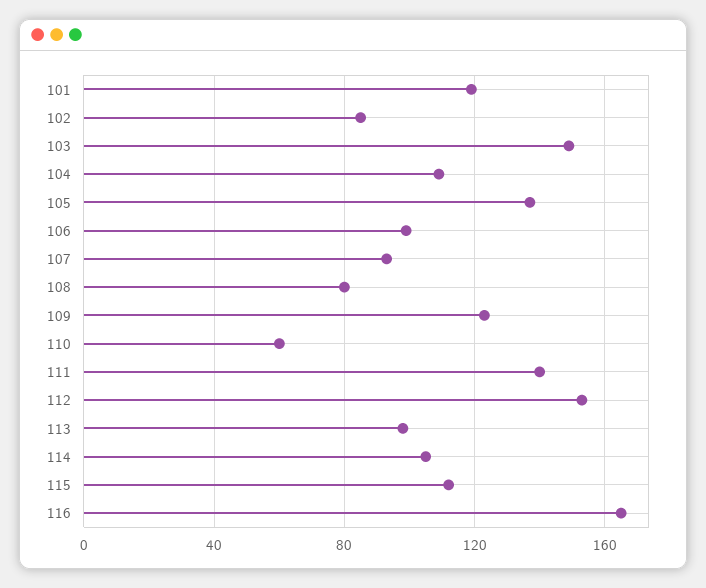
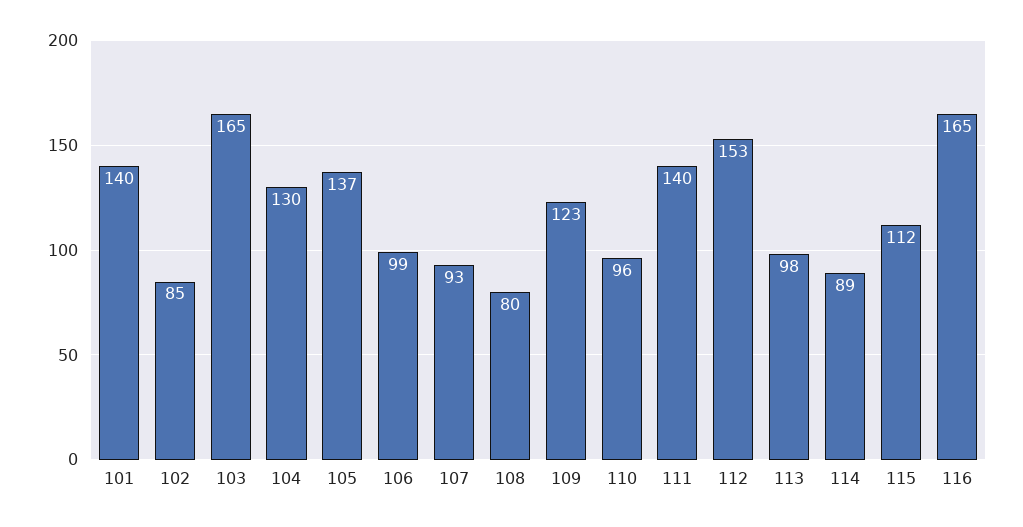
  {
-   "101": 120,
+   "101": 140,
    "102": 85,
-   "103": 150,
+   "103": 165,
-   "104": 110,
+   "104": 130,
    "105": 137,
    "106": 99,
    "107": 93,
    "108": 80,
    "109": 123,
-   "110": 60,
+   "110": 96,
    "111": 140,
    "112": 153,
    "113": 98,
-   "114": 105,
+   "114": 89,
    "115": 112,
    "116": 165
  }

